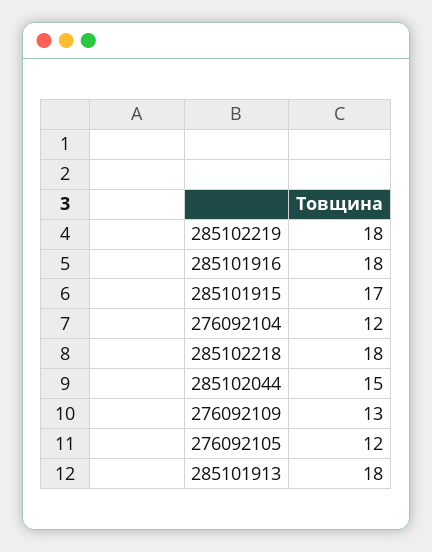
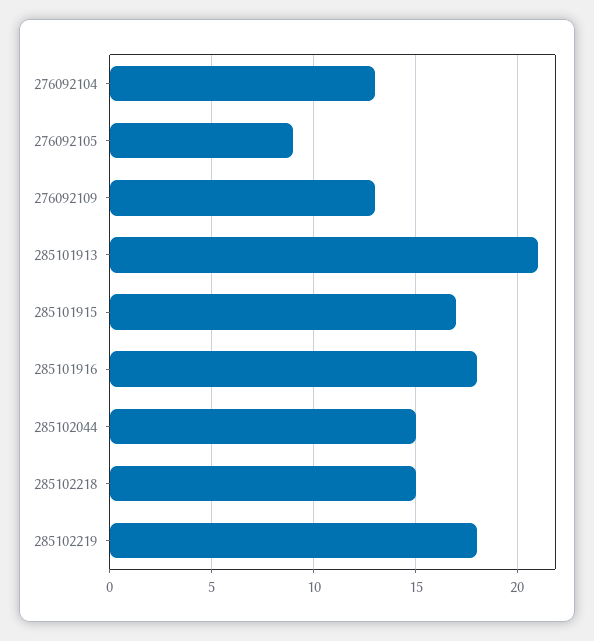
  {
    "285102219": 18,
    "285101916": 18,
    "285101915": 17,
-   "276092104": 12,
+   "276092104": 13,
-   "285102218": 18,
+   "285102218": 15,
    "285102044": 15,
    "276092109": 13,
-   "276092105": 12,
+   "276092105": 9,
-   "285101913": 18
+   "285101913": 21
  }

